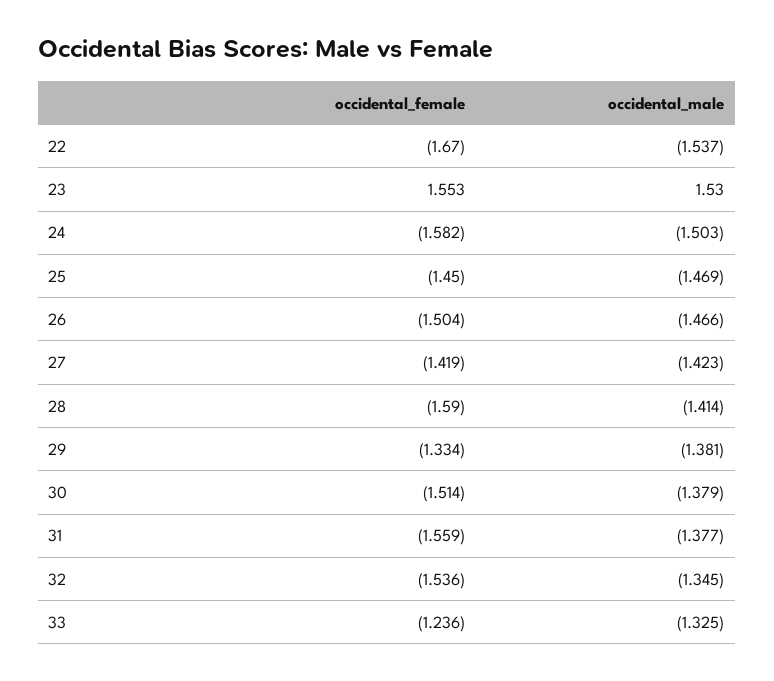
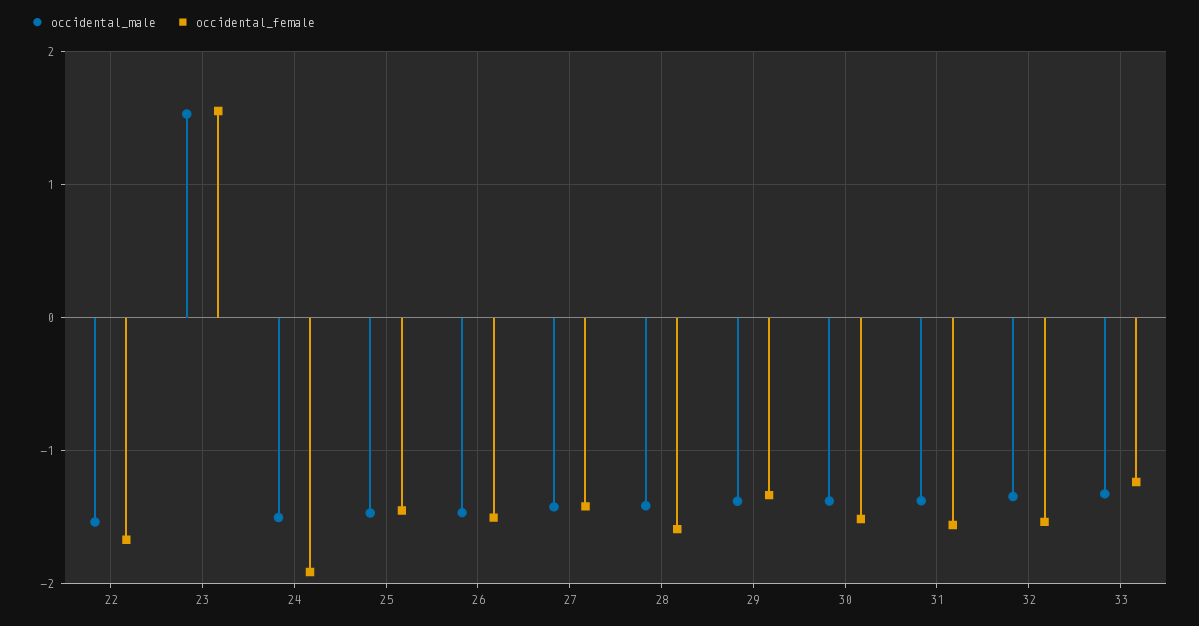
  {
    "occidental_female": {
      "22": -1.67,
      "23": 1.553,
-     "24": -1.582,
+     "24": -1.9,
      "25": -1.45,
      "26": -1.504,
      "27": -1.419,
      "28": -1.59,
      "29": -1.334,
      "30": -1.514,
      "31": -1.559,
      "32": -1.536,
      "33": -1.236
    },
    "occidental_male": {
      "22": -1.537,
      "23": 1.53,
      "24": -1.503,
      "25": -1.469,
      "26": -1.466,
      "27": -1.423,
      "28": -1.414,
      "29": -1.381,
      "30": -1.379,
      "31": -1.377,
      "32": -1.345,
      "33": -1.325
    }
  }

